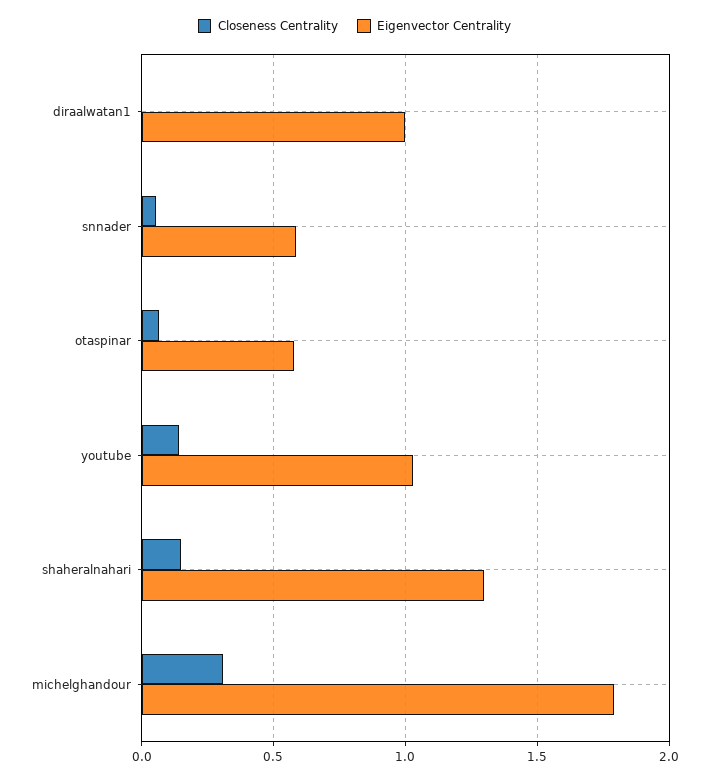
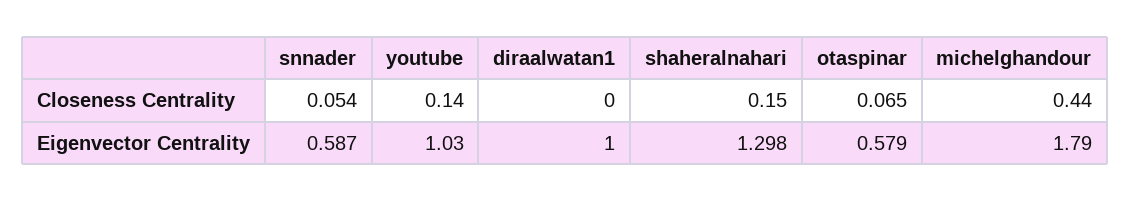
  {
    "Closeness Centrality": {
      "diraalwatan1": 0,
      "snnader": 0.054,
      "otaspinar": 0.065,
      "youtube": 0.14,
      "shaheralnahari": 0.15,
-     "michelghandour": 0.3
+     "michelghandour": 0.44
    },
    "Eigenvector Centrality": {
      "diraalwatan1": 1,
      "snnader": 0.587,
      "otaspinar": 0.579,
      "youtube": 1.03,
      "shaheralnahari": 1.298,
      "michelghandour": 1.79
    }
  }

